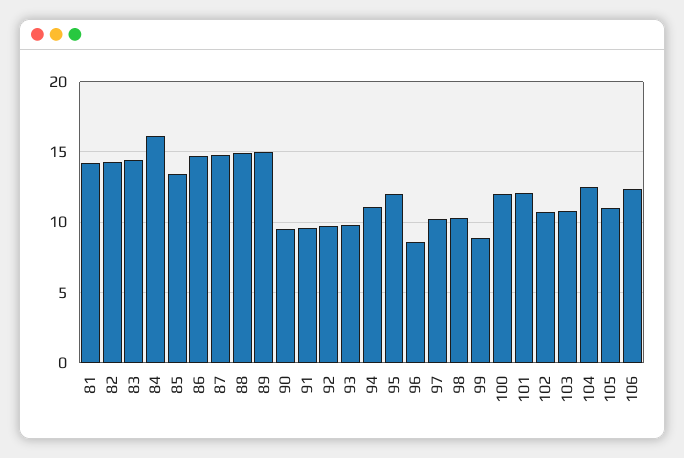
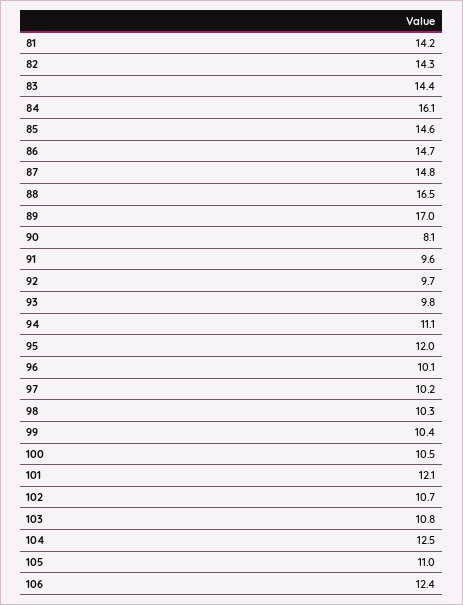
  {
    "81": 14.2,
    "82": 14.3,
    "83": 14.4,
    "84": 16.1,
-   "85": 13.5,
+   "85": 14.6,
    "86": 14.7,
    "87": 14.8,
-   "88": 15,
+   "88": 16.5,
-   "89": 15,
+   "89": 17,
-   "90": 9.5,
+   "90": 8.1,
    "91": 9.6,
    "92": 9.7,
    "93": 9.8,
    "94": 11.1,
    "95": 12,
-   "96": 8.5,
+   "96": 10.1,
    "97": 10.2,
    "98": 10.3,
-   "99": 9,
+   "99": 10.4,
-   "100": 12,
+   "100": 10.5,
    "101": 12.1,
    "102": 10.7,
    "103": 10.8,
    "104": 12.5,
    "105": 11,
    "106": 12.4
  }

